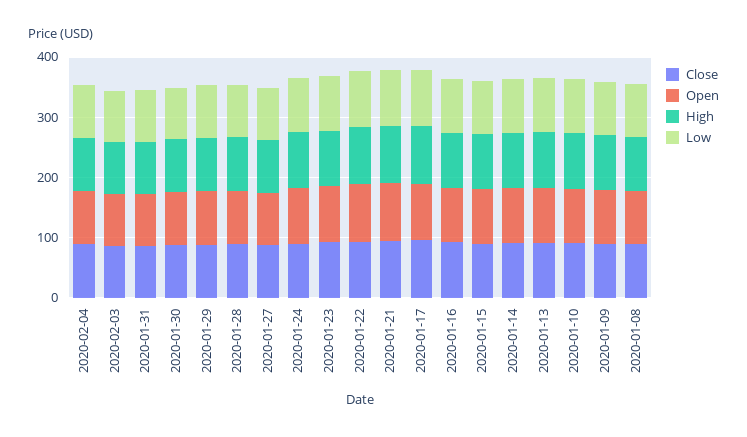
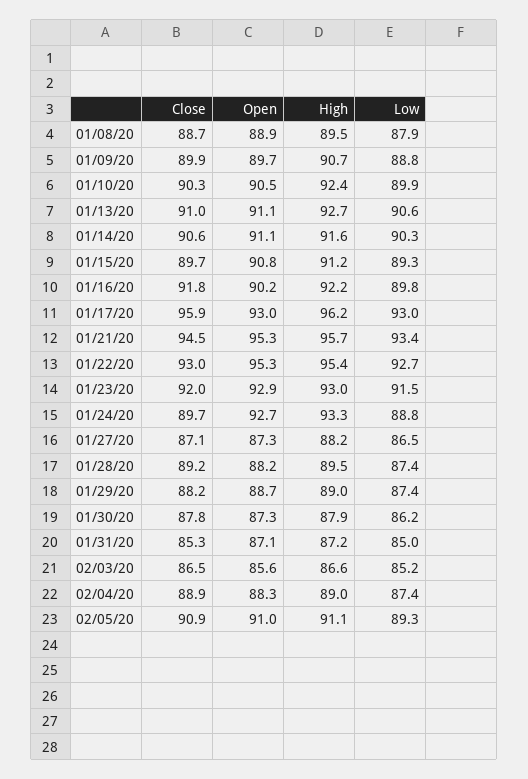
  {
    "Close": {
      "2020-02-04": 88.9,
      "2020-02-03": 86.5,
      "2020-01-31": 85.3,
      "2020-01-30": 87.8,
      "2020-01-29": 88.2,
      "2020-01-28": 89.2,
      "2020-01-27": 87.1,
      "2020-01-24": 89.7,
      "2020-01-23": 92,
      "2020-01-22": 93,
      "2020-01-21": 94.5,
      "2020-01-17": 95.9,
      "2020-01-16": 91.8,
      "2020-01-15": 89.7,
      "2020-01-14": 90.6,
      "2020-01-13": 91,
      "2020-01-10": 90.3,
      "2020-01-09": 89.9,
-     "2020-01-08": 88.7
+     "2020-01-08": 88.7,
+     "02/05/20": 90.9
    },
    "Open": {
      "2020-02-04": 88.3,
      "2020-02-03": 85.6,
      "2020-01-31": 87.1,
      "2020-01-30": 87.3,
      "2020-01-29": 88.7,
      "2020-01-28": 88.2,
      "2020-01-27": 87.3,
      "2020-01-24": 92.7,
      "2020-01-23": 92.9,
      "2020-01-22": 95.3,
      "2020-01-21": 95.3,
      "2020-01-17": 93,
      "2020-01-16": 90.2,
      "2020-01-15": 90.8,
      "2020-01-14": 91.1,
      "2020-01-13": 91.1,
      "2020-01-10": 90.5,
      "2020-01-09": 89.7,
-     "2020-01-08": 88.9
+     "2020-01-08": 88.9,
+     "02/05/20": 91
    },
    "High": {
      "2020-02-04": 89,
      "2020-02-03": 86.6,
      "2020-01-31": 87.2,
      "2020-01-30": 87.9,
      "2020-01-29": 89,
      "2020-01-28": 89.5,
      "2020-01-27": 88.2,
      "2020-01-24": 93.3,
      "2020-01-23": 93,
      "2020-01-22": 95.4,
      "2020-01-21": 95.7,
      "2020-01-17": 96.2,
      "2020-01-16": 92.2,
      "2020-01-15": 91.2,
      "2020-01-14": 91.6,
      "2020-01-13": 92.7,
      "2020-01-10": 92.4,
      "2020-01-09": 90.7,
-     "2020-01-08": 89.5
+     "2020-01-08": 89.5,
+     "02/05/20": 91.1
    },
    "Low": {
      "2020-02-04": 87.4,
      "2020-02-03": 85.2,
      "2020-01-31": 85,
      "2020-01-30": 86.2,
      "2020-01-29": 87.4,
      "2020-01-28": 87.4,
      "2020-01-27": 86.5,
      "2020-01-24": 88.8,
      "2020-01-23": 91.5,
      "2020-01-22": 92.7,
      "2020-01-21": 93.4,
      "2020-01-17": 93,
      "2020-01-16": 89.8,
      "2020-01-15": 89.3,
      "2020-01-14": 90.3,
      "2020-01-13": 90.6,
      "2020-01-10": 89.9,
      "2020-01-09": 88.8,
-     "2020-01-08": 87.9
+     "2020-01-08": 87.9,
+     "02/05/20": 89.3
    }
  }

